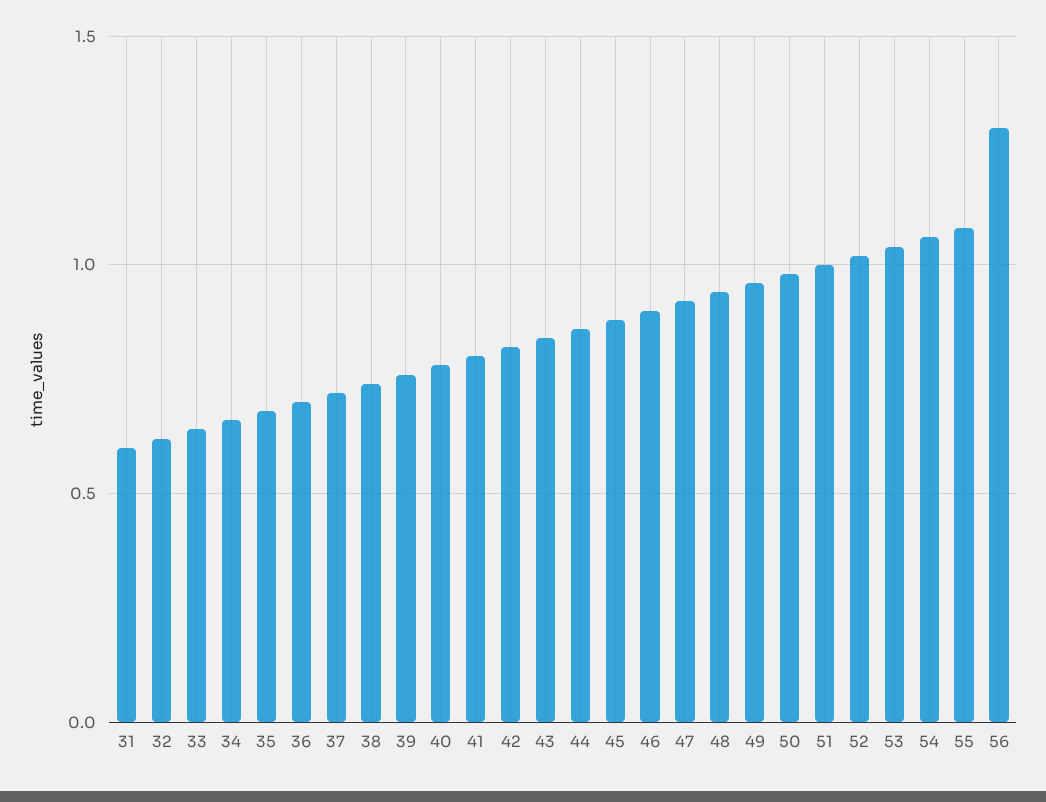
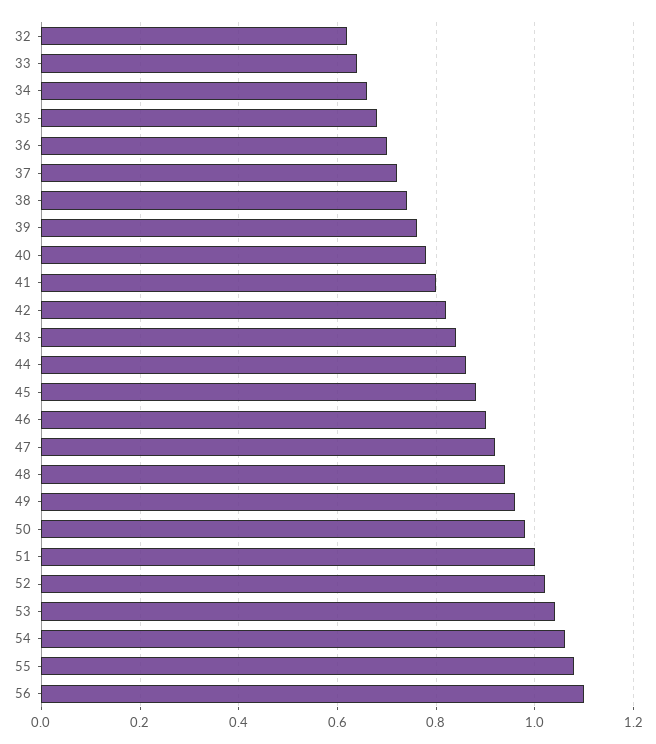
  {
-   "31": 0.6,
    "32": 0.6,
    "33": 0.65,
    "34": 0.65,
    "35": 0.7,
    "36": 0.7,
    "37": 0.7,
    "38": 0.75,
    "39": 0.75,
    "40": 0.8,
    "41": 0.8,
    "42": 0.8,
    "43": 0.85,
    "44": 0.85,
    "45": 0.9,
    "46": 0.9,
    "47": 0.9,
    "48": 0.95,
    "49": 0.95,
    "50": 1,
    "51": 1,
    "52": 1,
    "53": 1.05,
    "54": 1.05,
    "55": 1.1,
-   "56": 1.3
+   "56": 1.1
  }

